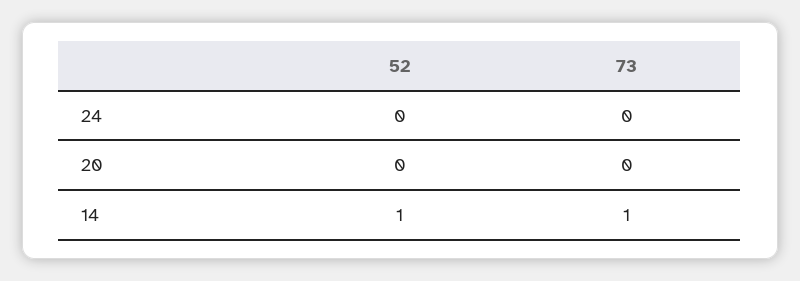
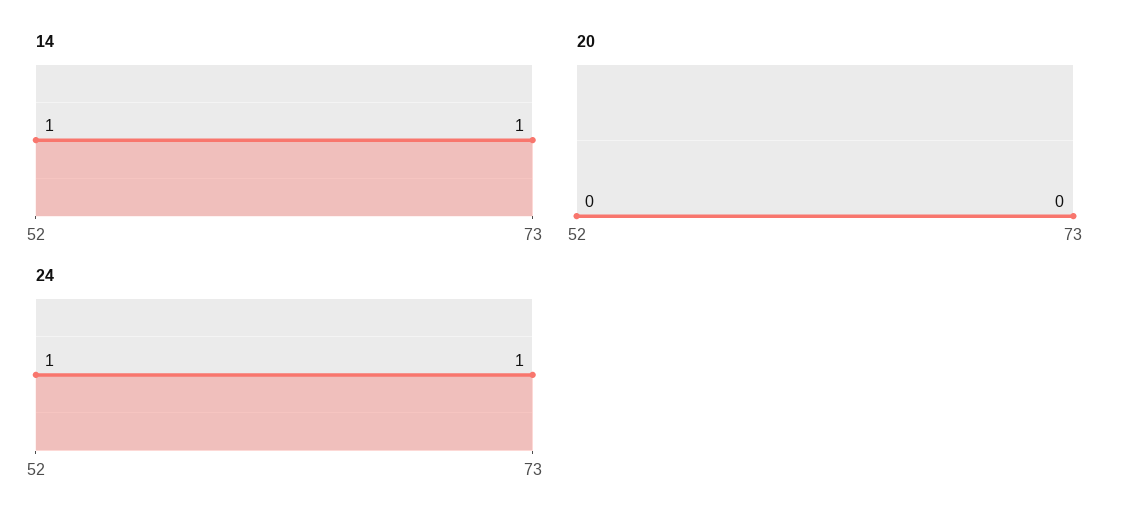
  {
    "24": {
-     "52": 0,
+     "52": 1,
-     "73": 0
+     "73": 1
    },
    "20": {
      "52": 0,
      "73": 0
    },
    "14": {
      "52": 1,
      "73": 1
    }
  }

